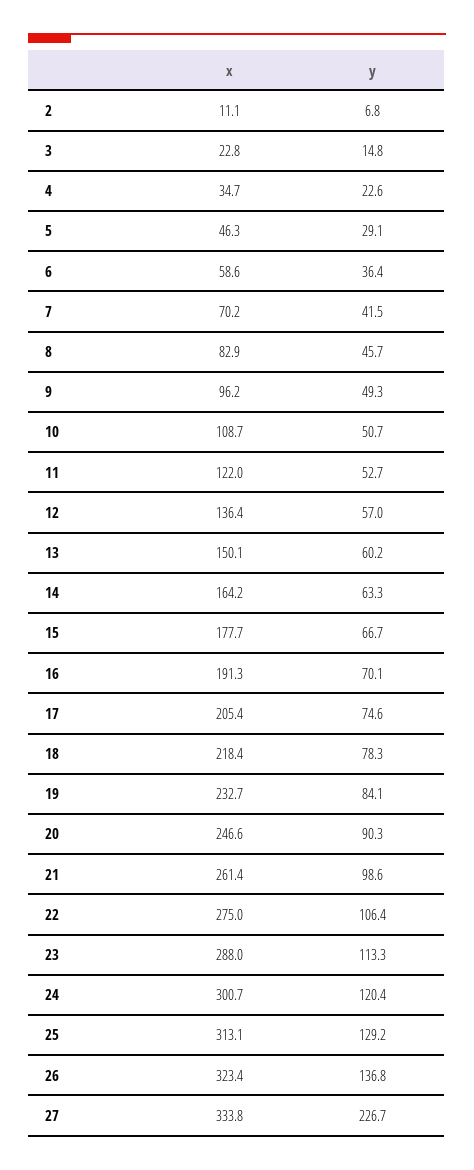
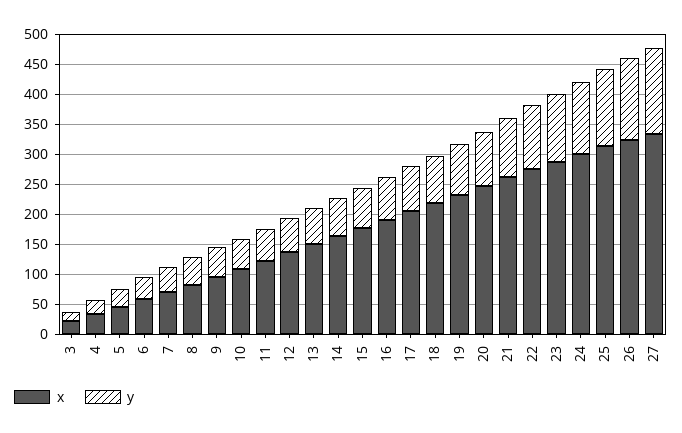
  {
    "x": {
-     "2": 11.1,
      "3": 22.8,
      "4": 34.7,
      "5": 46.3,
      "6": 58.6,
      "7": 70.2,
      "8": 82.9,
      "9": 96.2,
      "10": 108.7,
      "11": 122,
      "12": 136.4,
      "13": 150.1,
      "14": 164.2,
      "15": 177.7,
      "16": 191.3,
      "17": 205.4,
      "18": 218.4,
      "19": 232.7,
      "20": 246.6,
      "21": 261.4,
      "22": 275,
      "23": 288,
      "24": 300.7,
      "25": 313.1,
      "26": 323.4,
      "27": 333.8
    },
    "y": {
-     "2": 6.8,
      "3": 14.8,
      "4": 22.6,
      "5": 29.1,
      "6": 36.4,
      "7": 41.5,
      "8": 45.7,
      "9": 49.3,
      "10": 50.7,
      "11": 52.7,
      "12": 57,
      "13": 60.2,
      "14": 63.3,
      "15": 66.7,
      "16": 70.1,
      "17": 74.6,
      "18": 78.3,
      "19": 84.1,
      "20": 90.3,
      "21": 98.6,
      "22": 106.4,
      "23": 113.3,
      "24": 120.4,
      "25": 129.2,
      "26": 136.8,
-     "27": 226.7
+     "27": 150
    }
  }

